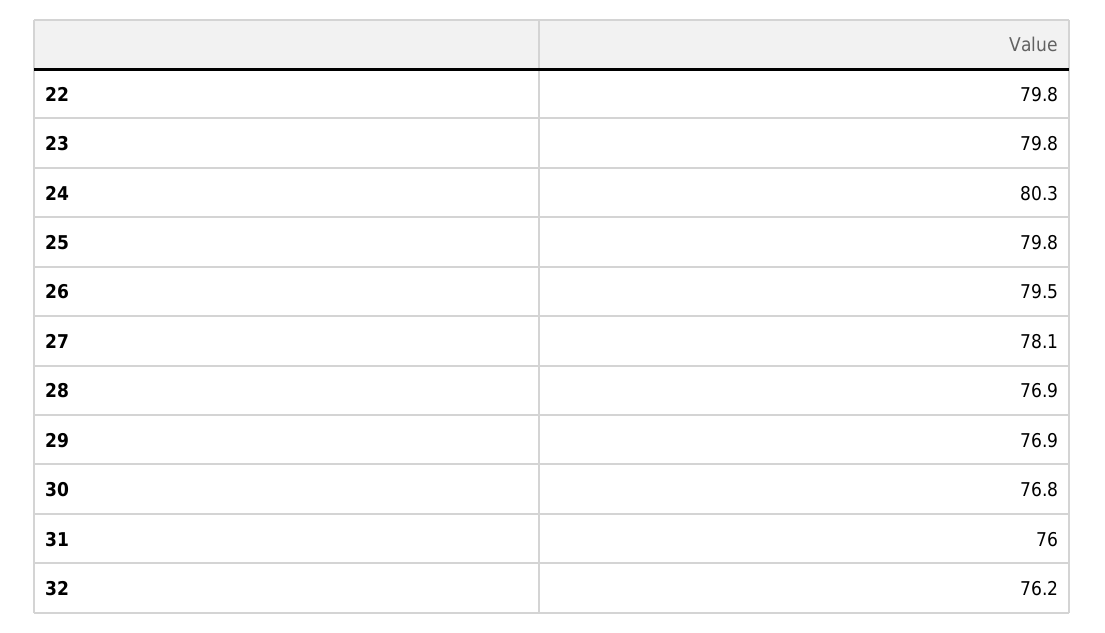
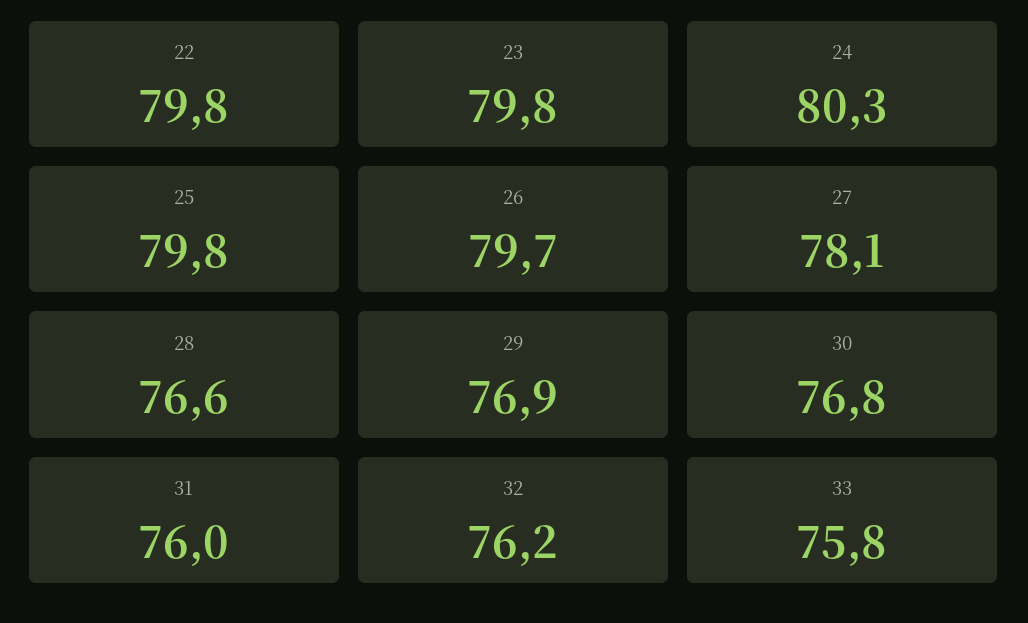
  {
    "22": 79.8,
    "23": 79.8,
    "24": 80.3,
    "25": 79.8,
-   "26": 79.5,
+   "26": 79.7,
    "27": 78.1,
-   "28": 76.9,
+   "28": 76.6,
    "29": 76.9,
    "30": 76.8,
    "31": 76,
-   "32": 76.2
+   "32": 76.2,
+   "33": 75.8
  }

